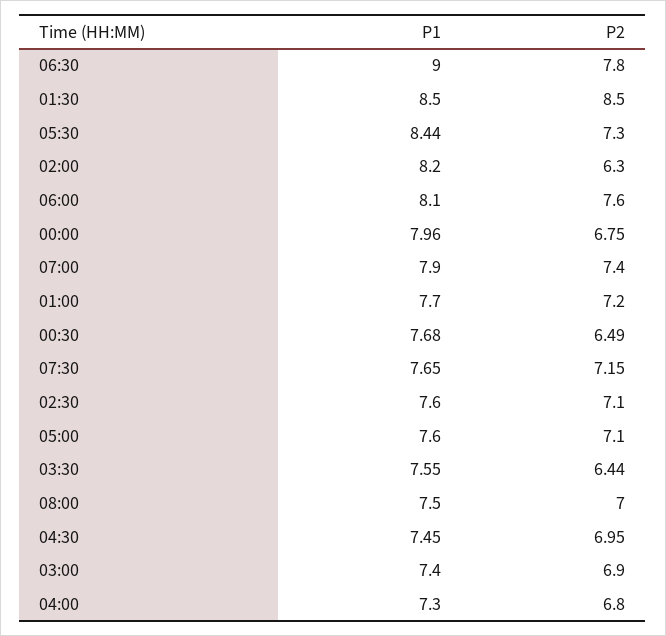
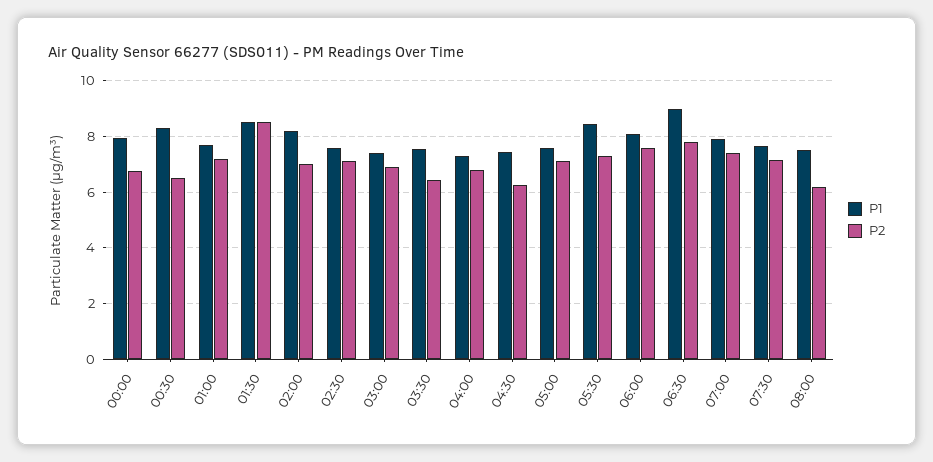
  {
    "P1": {
      "06:30": 9,
      "01:30": 8.5,
      "05:30": 8.44,
      "02:00": 8.2,
      "06:00": 8.1,
      "00:00": 7.96,
      "07:00": 7.9,
      "01:00": 7.7,
-     "00:30": 7.68,
+     "00:30": 8.25,
      "07:30": 7.65,
      "02:30": 7.6,
      "05:00": 7.6,
      "03:30": 7.55,
      "08:00": 7.5,
      "04:30": 7.45,
      "03:00": 7.4,
      "04:00": 7.3
    },
    "P2": {
      "06:30": 7.8,
      "01:30": 8.5,
      "05:30": 7.3,
-     "02:00": 6.3,
+     "02:00": 7,
      "06:00": 7.6,
      "00:00": 6.75,
      "07:00": 7.4,
      "01:00": 7.2,
      "00:30": 6.49,
      "07:30": 7.15,
      "02:30": 7.1,
      "05:00": 7.1,
      "03:30": 6.44,
-     "08:00": 7,
+     "08:00": 6.25,
-     "04:30": 6.95,
+     "04:30": 6.25,
      "03:00": 6.9,
      "04:00": 6.8
    }
  }

